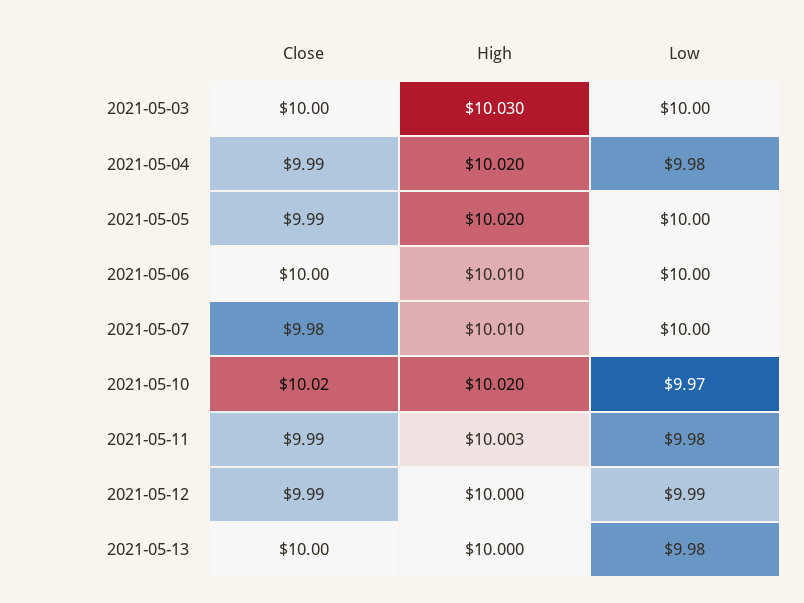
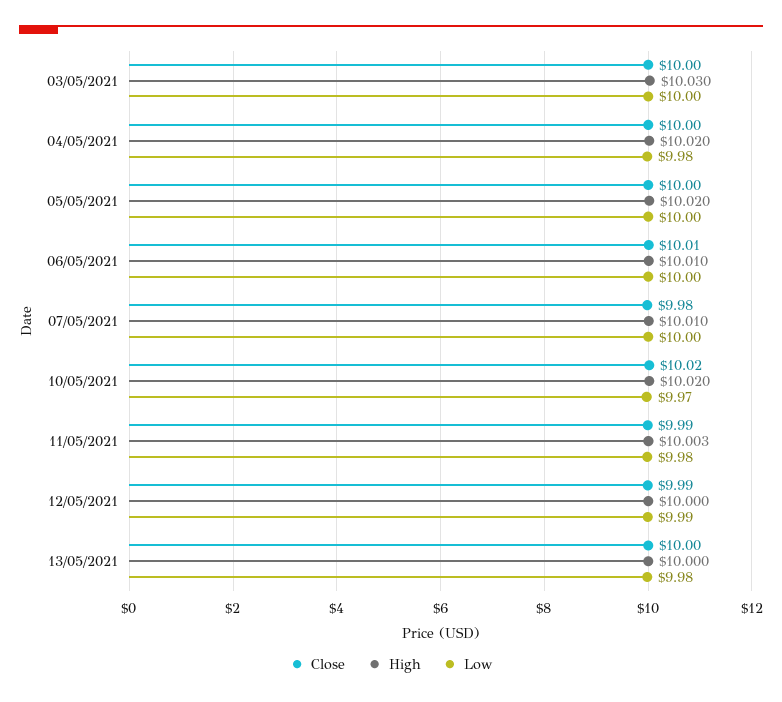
  {
    "Close": {
      "2021-05-03": 10,
-     "2021-05-04": 9.99,
+     "2021-05-04": 10,
-     "2021-05-05": 9.99,
+     "2021-05-05": 10,
-     "2021-05-06": 10,
+     "2021-05-06": 10.01,
      "2021-05-07": 9.98,
      "2021-05-10": 10.02,
      "2021-05-11": 9.99,
      "2021-05-12": 9.99,
      "2021-05-13": 10
    },
    "High": {
      "2021-05-03": 10.03,
      "2021-05-04": 10.02,
      "2021-05-05": 10.02,
      "2021-05-06": 10.01,
      "2021-05-07": 10.01,
      "2021-05-10": 10.02,
      "2021-05-11": 10.003,
      "2021-05-12": 10,
      "2021-05-13": 10
    },
    "Low": {
      "2021-05-03": 10,
      "2021-05-04": 9.98,
      "2021-05-05": 10,
      "2021-05-06": 10,
      "2021-05-07": 10,
      "2021-05-10": 9.97,
      "2021-05-11": 9.98,
      "2021-05-12": 9.99,
      "2021-05-13": 9.98
    }
  }

